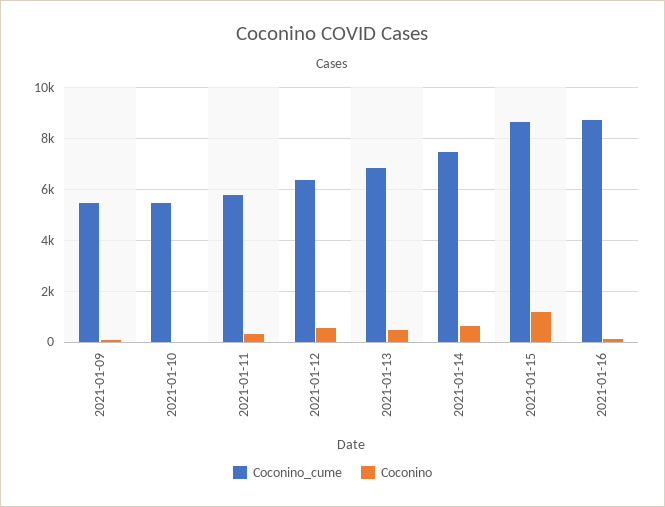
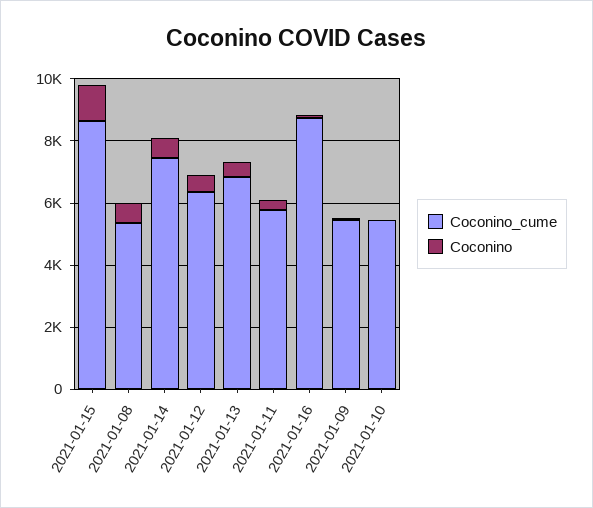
  {
    "Coconino_cume": {
      "2021-01-09": 5500,
      "2021-01-10": 5500,
      "2021-01-11": 5750,
      "2021-01-12": 6250,
      "2021-01-13": 6750,
      "2021-01-14": 7500,
      "2021-01-15": 8750,
-     "2021-01-16": 8750
+     "2021-01-16": 8750,
+     "2021-01-08": 5500
    },
    "Coconino": {
      "2021-01-09": 0,
      "2021-01-10": 0,
      "2021-01-11": 250,
      "2021-01-12": 500,
      "2021-01-13": 500,
      "2021-01-14": 750,
      "2021-01-15": 1250,
-     "2021-01-16": 0
+     "2021-01-16": 0,
+     "2021-01-08": 500
    }
  }

